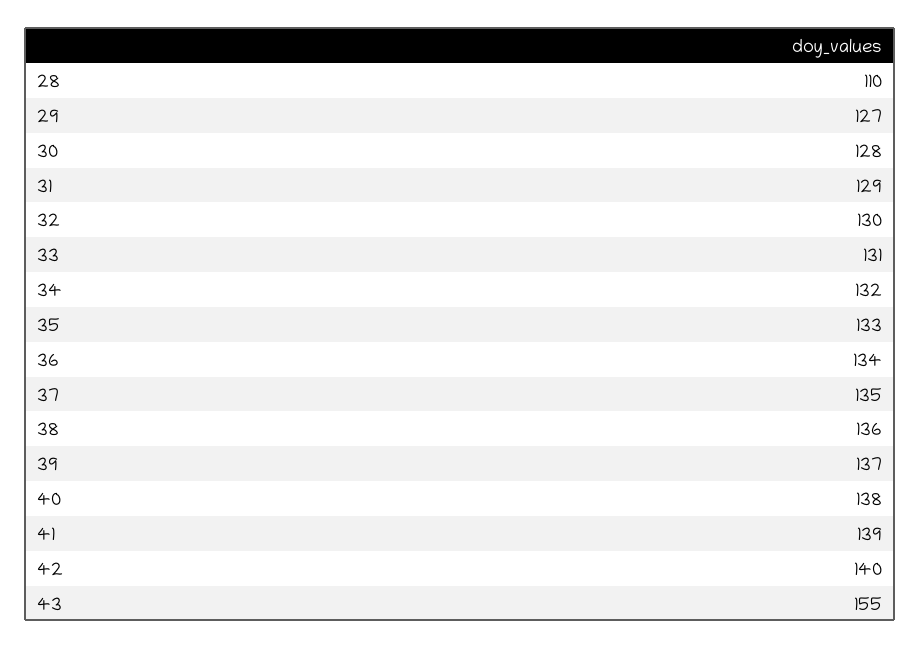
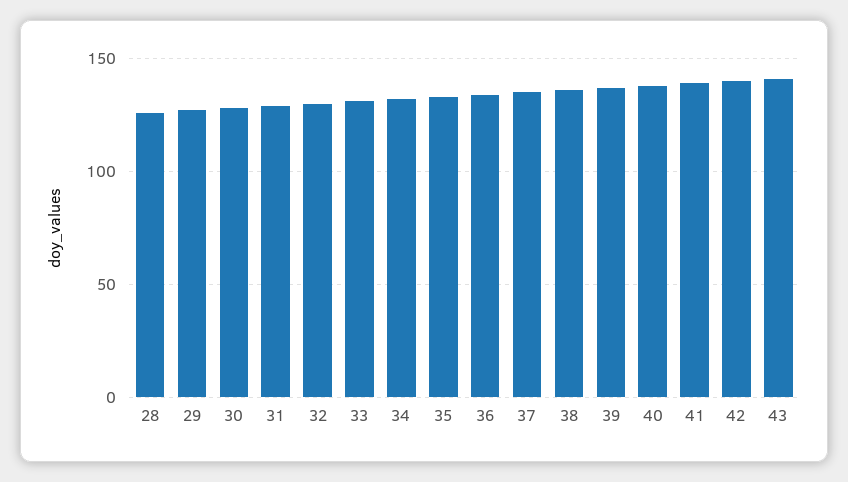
  {
-   "28": 110,
+   "28": 125,
    "29": 127,
    "30": 128,
    "31": 129,
    "32": 130,
    "33": 131,
    "34": 132,
    "35": 133,
    "36": 134,
    "37": 135,
    "38": 136,
    "39": 137,
    "40": 138,
    "41": 139,
    "42": 140,
-   "43": 155
+   "43": 140
  }

